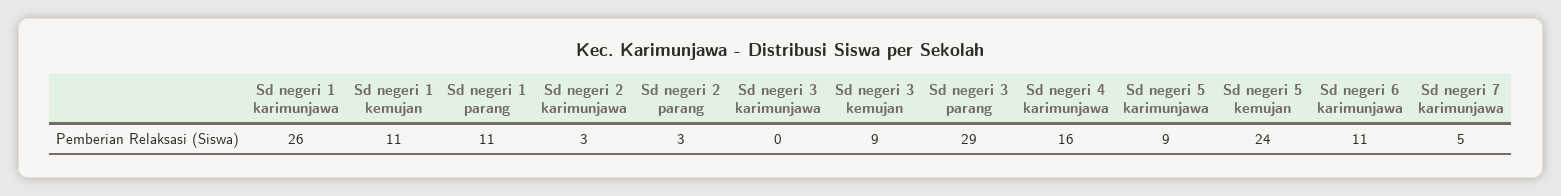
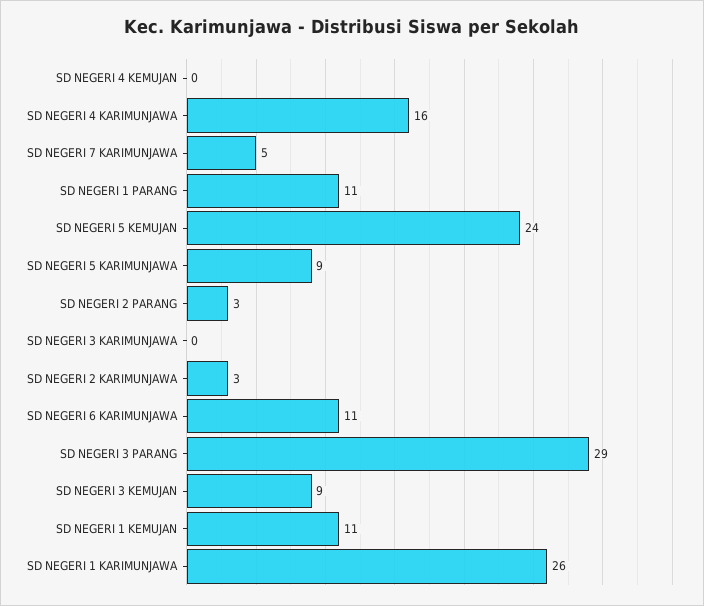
  {
    "Sd negeri 1 karimunjawa": 26,
    "Sd negeri 1 kemujan": 11,
    "Sd negeri 1 parang": 11,
    "Sd negeri 2 karimunjawa": 3,
    "Sd negeri 2 parang": 3,
    "Sd negeri 3 karimunjawa": 0,
    "Sd negeri 3 kemujan": 9,
    "Sd negeri 3 parang": 29,
    "Sd negeri 4 karimunjawa": 16,
    "Sd negeri 5 karimunjawa": 9,
    "Sd negeri 5 kemujan": 24,
    "Sd negeri 6 karimunjawa": 11,
-   "Sd negeri 7 karimunjawa": 5
+   "Sd negeri 7 karimunjawa": 5,
+   "SD NEGERI 4 KEMUJAN": 0
  }

